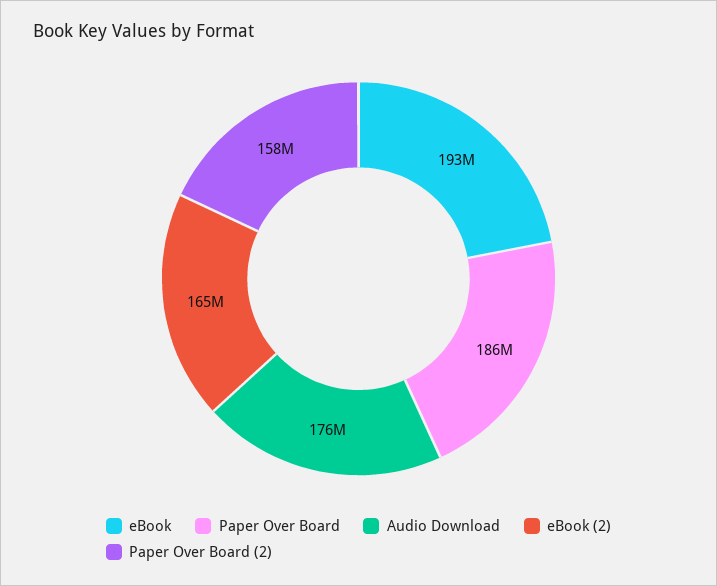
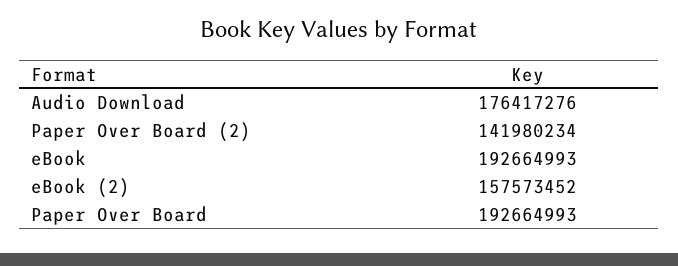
  {
    "eBook": 192664993,
-   "Paper Over Board": 186000000,
+   "Paper Over Board": 192664993,
    "Audio Download": 176417276,
-   "eBook (2)": 165000000,
+   "eBook (2)": 157573452,
-   "Paper Over Board (2)": 158000000
+   "Paper Over Board (2)": 141980234
  }

